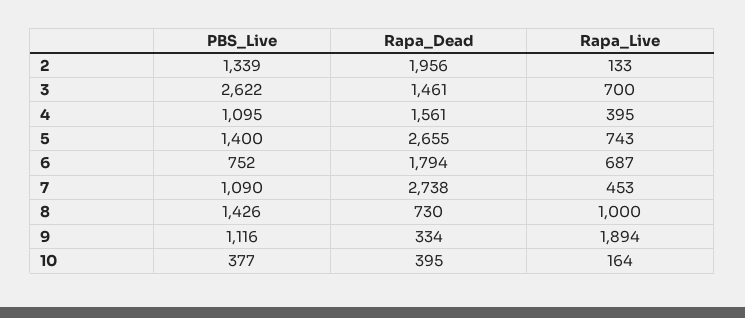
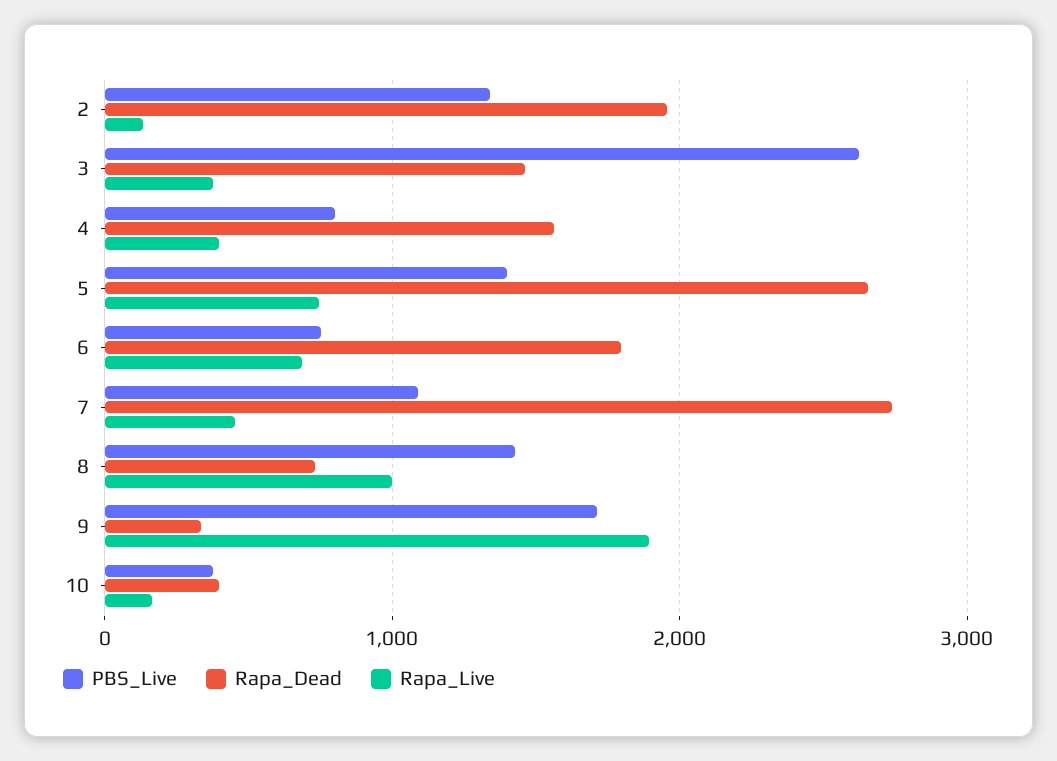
  {
    "PBS_Live": {
      "2": 1339,
      "3": 2622,
-     "4": 1095,
+     "4": 800,
      "5": 1400,
      "6": 752,
      "7": 1090,
      "8": 1426,
-     "9": 1116,
+     "9": 1700,
      "10": 377
    },
    "Rapa_Dead": {
      "2": 1956,
      "3": 1461,
      "4": 1561,
      "5": 2655,
      "6": 1794,
      "7": 2738,
      "8": 730,
      "9": 334,
      "10": 395
    },
    "Rapa_Live": {
      "2": 133,
-     "3": 700,
+     "3": 400,
      "4": 395,
      "5": 743,
      "6": 687,
      "7": 453,
      "8": 1000,
      "9": 1894,
      "10": 164
    }
  }

